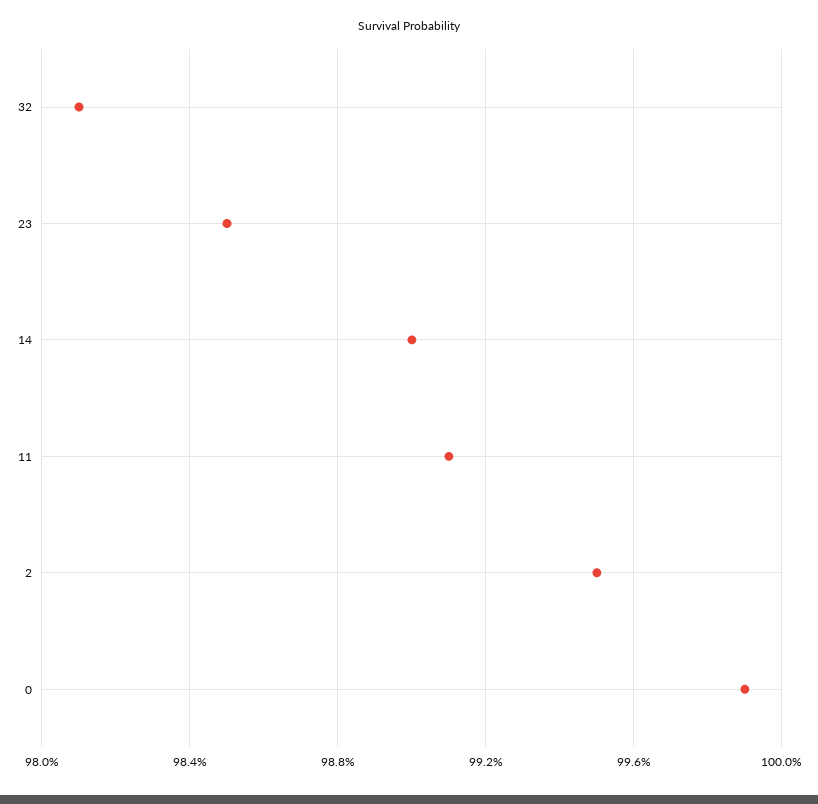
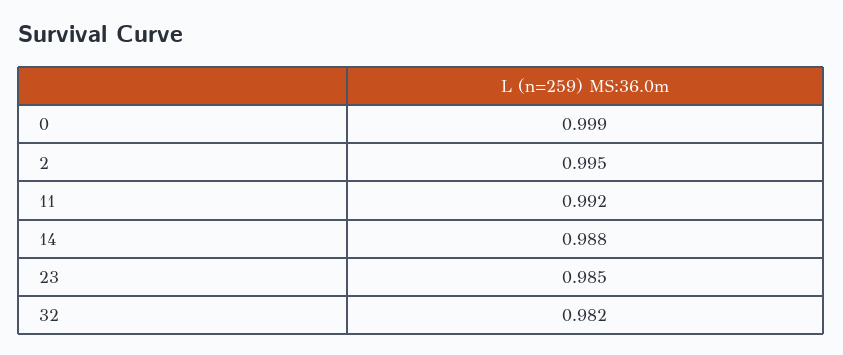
  {
-   "32": 0.981,
+   "32": 0.982,
    "23": 0.985,
-   "14": 0.99,
+   "14": 0.988,
-   "11": 0.991,
+   "11": 0.992,
    "2": 0.995,
    "0": 0.999
  }

